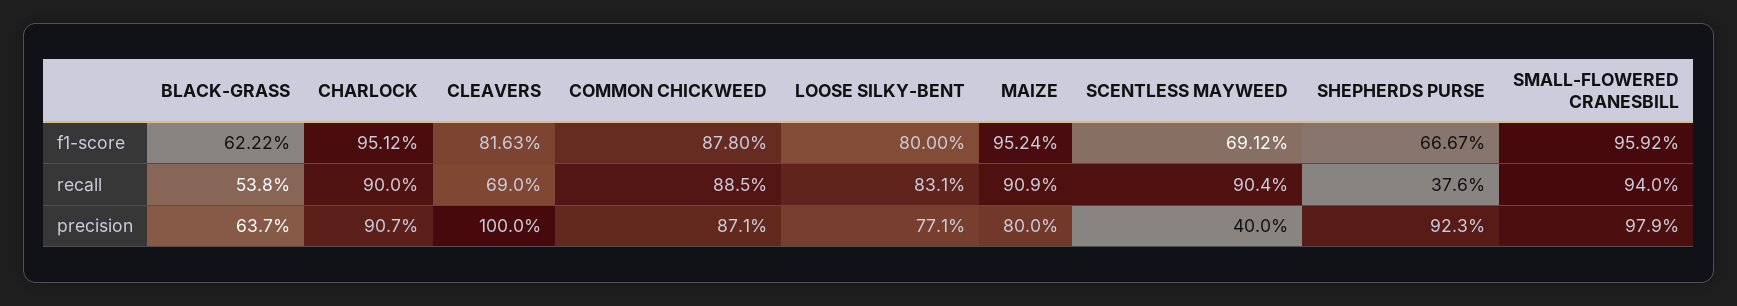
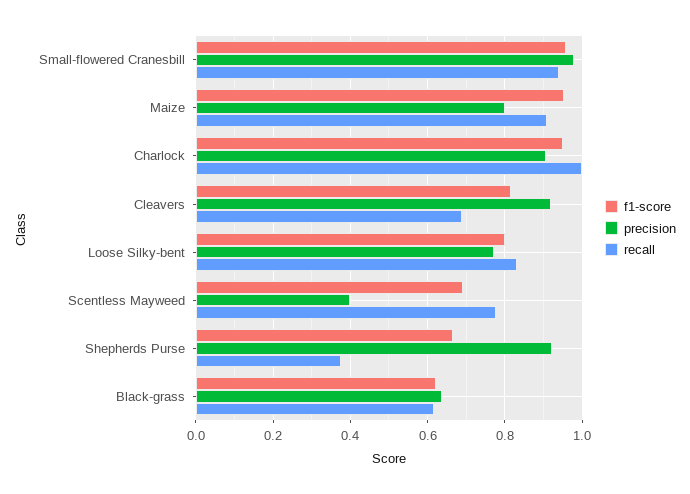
  {
    "f1-score": {
      "BLACK-GRASS": 0.6222,
      "CHARLOCK": 0.9512,
      "CLEAVERS": 0.8163,
-     "COMMON CHICKWEED": 0.878,
      "LOOSE SILKY-BENT": 0.8,
      "MAIZE": 0.9524,
      "SCENTLESS MAYWEED": 0.6912,
      "SHEPHERDS PURSE": 0.6667,
      "SMALL-FLOWERED CRANESBILL": 0.9592
    },
    "recall": {
-     "BLACK-GRASS": 0.538,
+     "BLACK-GRASS": 0.62,
-     "CHARLOCK": 0.9,
+     "CHARLOCK": 1,
      "CLEAVERS": 0.69,
-     "COMMON CHICKWEED": 0.885,
      "LOOSE SILKY-BENT": 0.831,
      "MAIZE": 0.909,
-     "SCENTLESS MAYWEED": 0.904,
+     "SCENTLESS MAYWEED": 0.78,
      "SHEPHERDS PURSE": 0.376,
      "SMALL-FLOWERED CRANESBILL": 0.94
    },
    "precision": {
      "BLACK-GRASS": 0.637,
      "CHARLOCK": 0.907,
-     "CLEAVERS": 1,
+     "CLEAVERS": 0.92,
-     "COMMON CHICKWEED": 0.871,
      "LOOSE SILKY-BENT": 0.771,
      "MAIZE": 0.8,
      "SCENTLESS MAYWEED": 0.4,
      "SHEPHERDS PURSE": 0.923,
      "SMALL-FLOWERED CRANESBILL": 0.979
    }
  }

